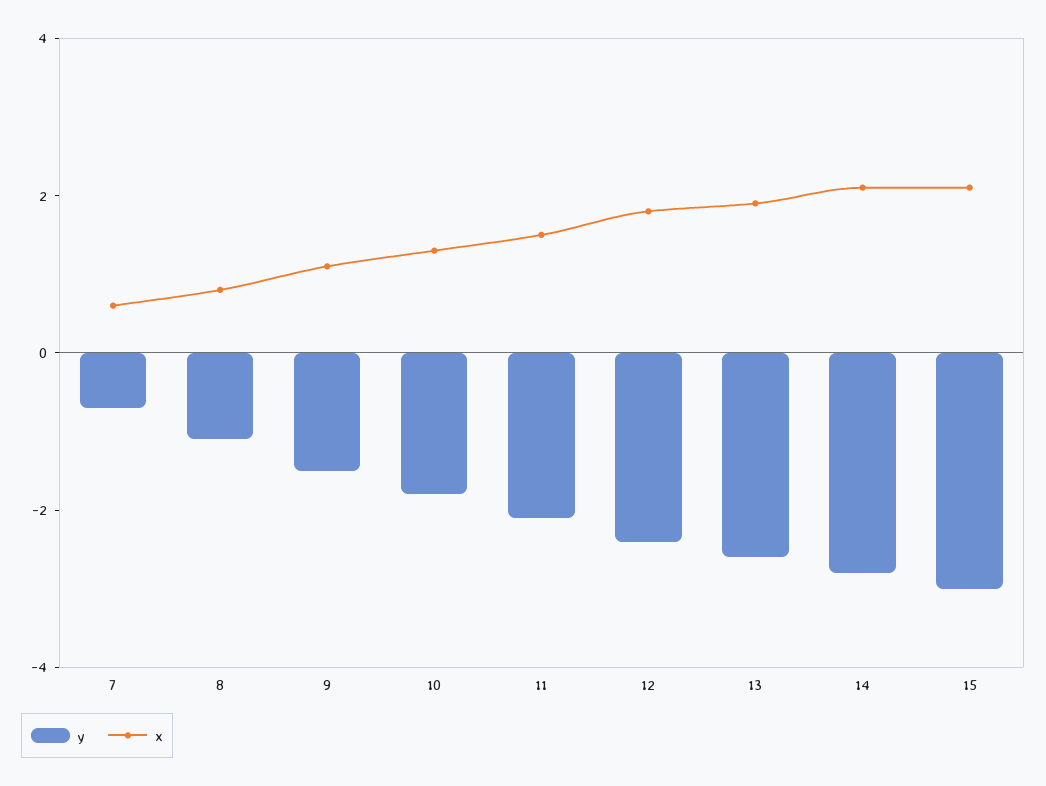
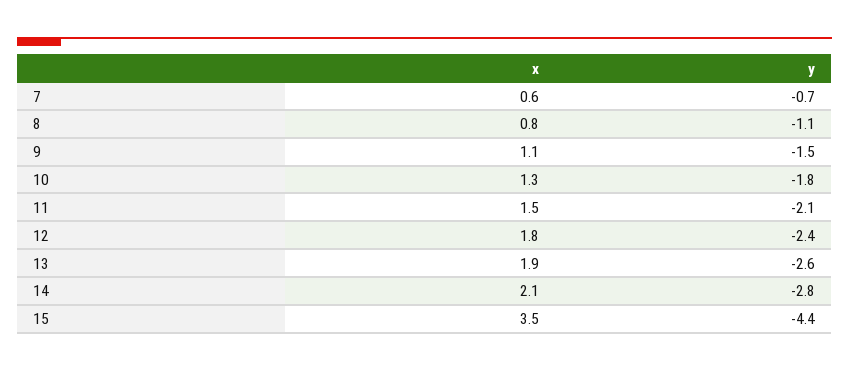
  {
    "y": {
      "7": -0.7,
      "8": -1.1,
      "9": -1.5,
      "10": -1.8,
      "11": -2.1,
      "12": -2.4,
      "13": -2.6,
      "14": -2.8,
-     "15": -3
+     "15": -4.4
    },
    "x": {
      "7": 0.6,
      "8": 0.8,
      "9": 1.1,
      "10": 1.3,
      "11": 1.5,
      "12": 1.8,
      "13": 1.9,
      "14": 2.1,
-     "15": 2
+     "15": 3.5
    }
  }

